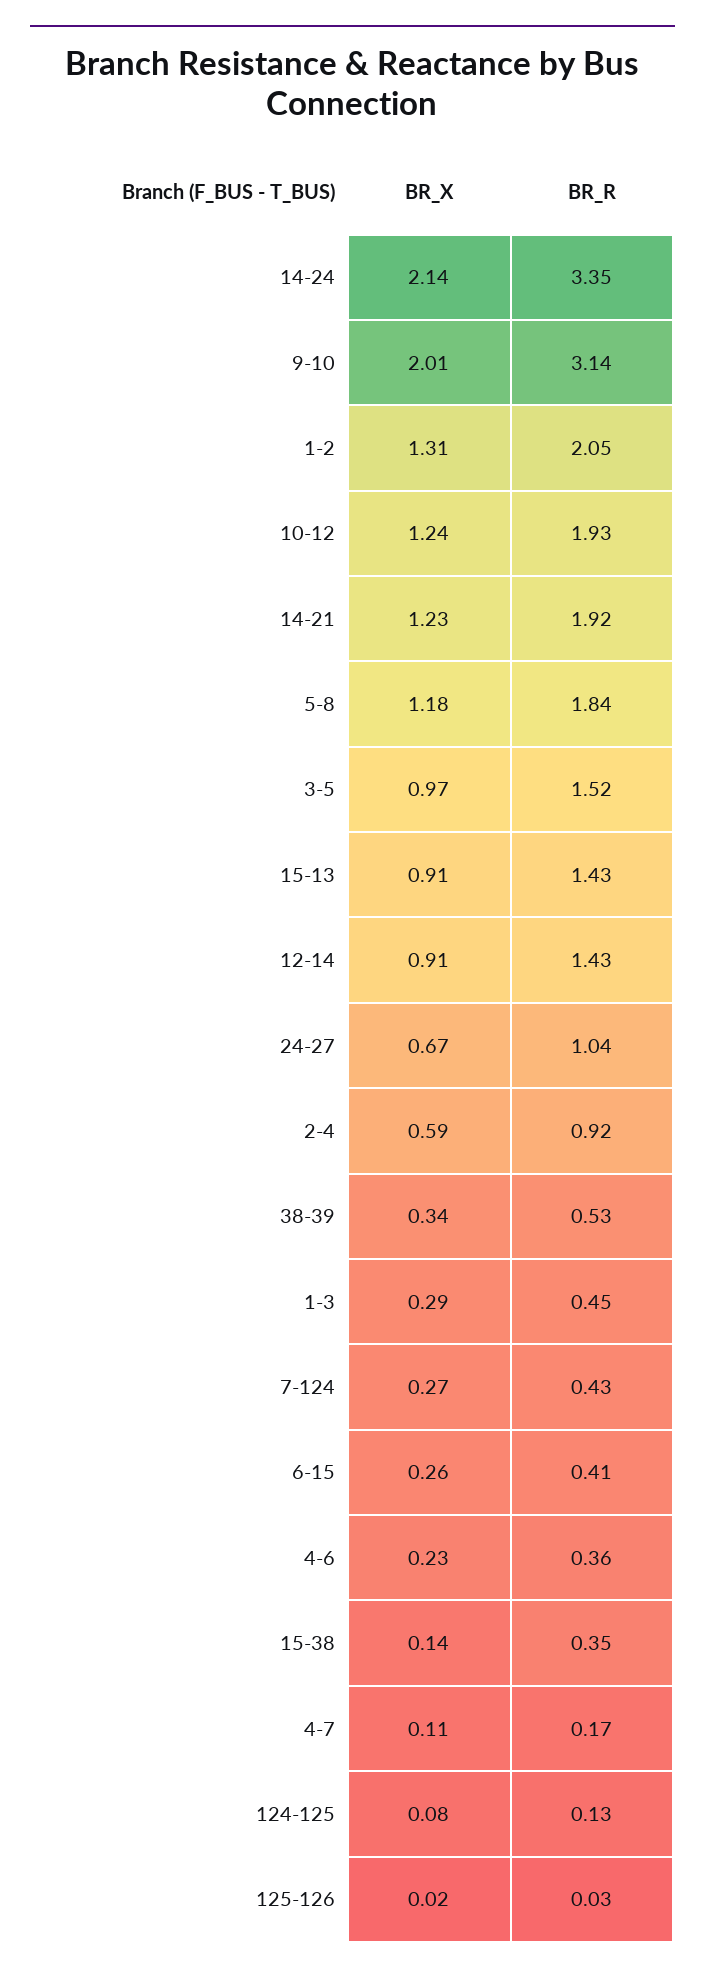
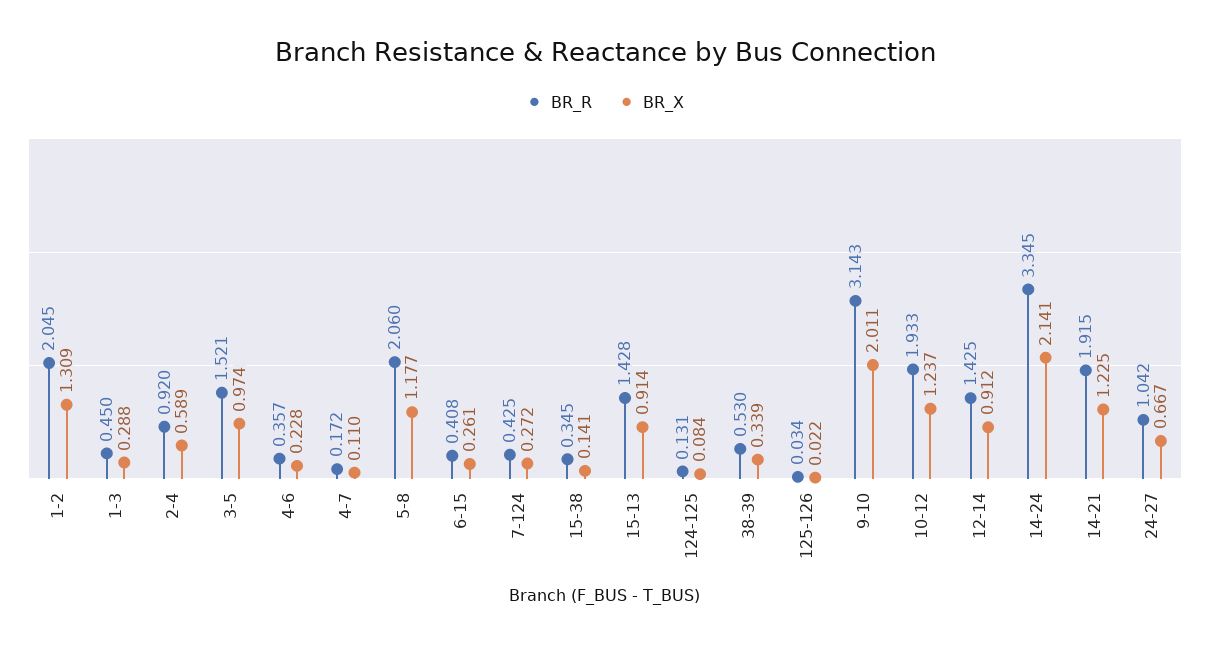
  {
    "BR_X": {
      "14-24": 2.141,
      "9-10": 2.011,
      "1-2": 1.309,
      "10-12": 1.237,
      "14-21": 1.225,
      "5-8": 1.177,
      "3-5": 0.974,
      "15-13": 0.914,
      "12-14": 0.912,
      "24-27": 0.667,
      "2-4": 0.589,
      "38-39": 0.339,
      "1-3": 0.288,
      "7-124": 0.272,
      "6-15": 0.261,
      "4-6": 0.228,
      "15-38": 0.141,
      "4-7": 0.11,
      "124-125": 0.084,
      "125-126": 0.022
    },
    "BR_R": {
      "14-24": 3.345,
      "9-10": 3.143,
      "1-2": 2.045,
      "10-12": 1.933,
      "14-21": 1.915,
-     "5-8": 1.84,
+     "5-8": 2.06,
      "3-5": 1.521,
      "15-13": 1.428,
      "12-14": 1.425,
      "24-27": 1.042,
      "2-4": 0.92,
      "38-39": 0.53,
      "1-3": 0.45,
      "7-124": 0.425,
      "6-15": 0.408,
      "4-6": 0.357,
      "15-38": 0.345,
      "4-7": 0.172,
      "124-125": 0.131,
      "125-126": 0.034
    }
  }

